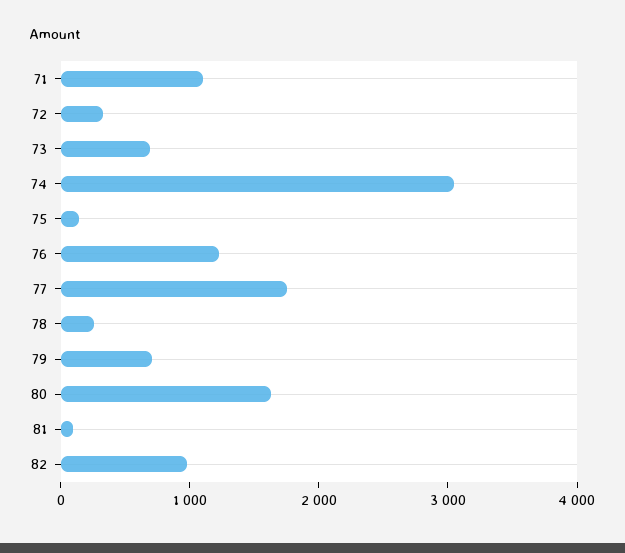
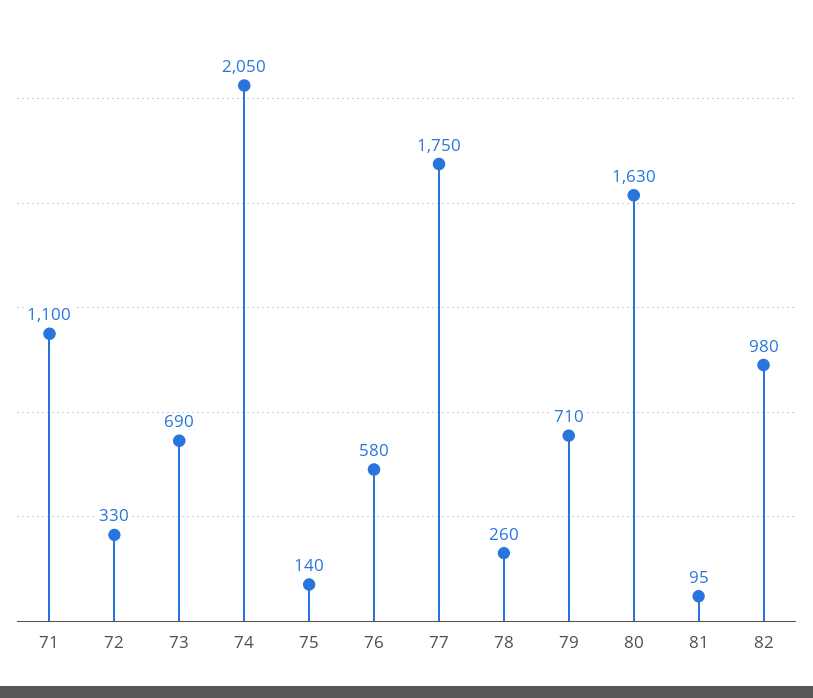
  {
    "71": 1100,
    "72": 330,
    "73": 690,
-   "74": 3000,
+   "74": 2050,
    "75": 140,
-   "76": 1200,
+   "76": 580,
    "77": 1750,
    "78": 260,
    "79": 710,
    "80": 1630,
    "81": 95,
    "82": 980
  }

